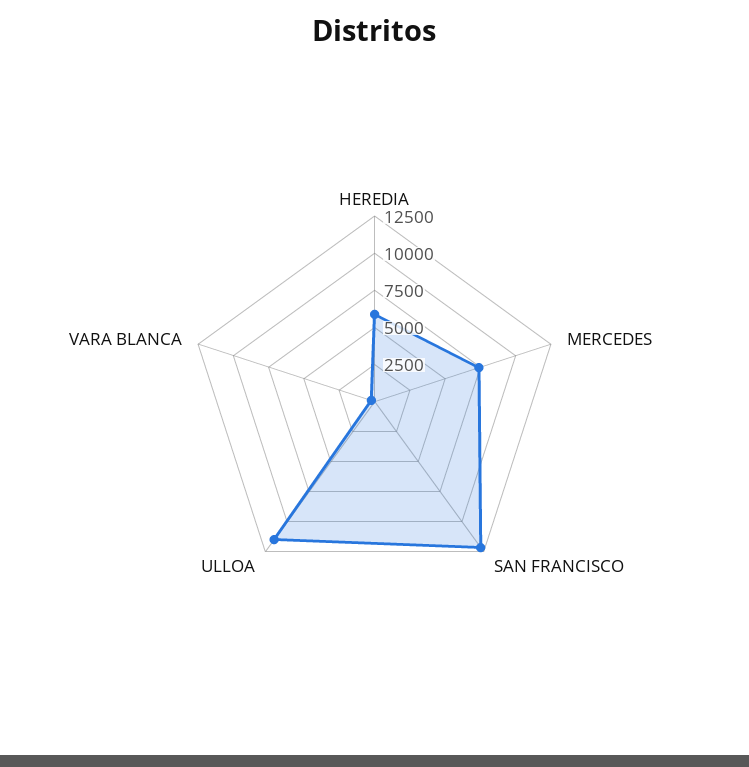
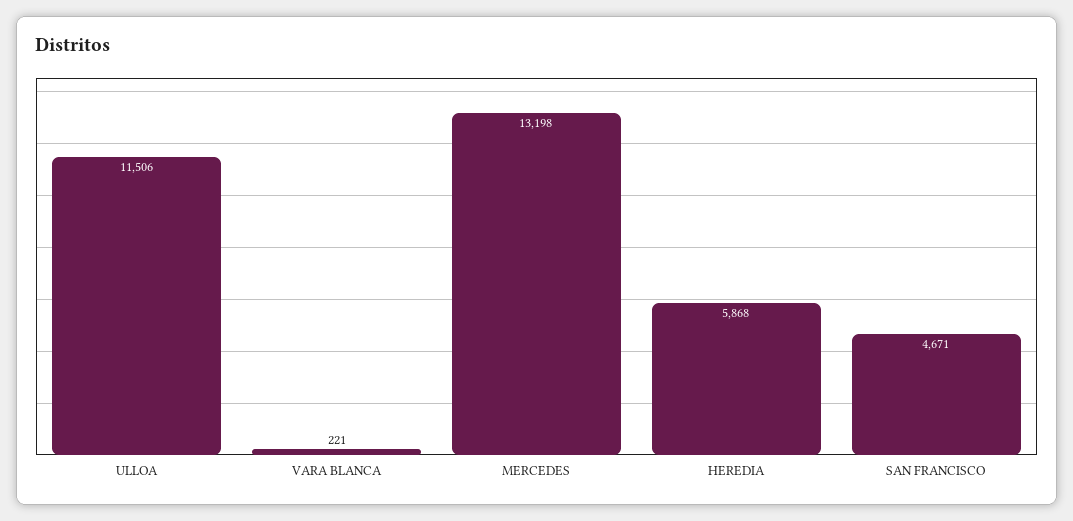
  {
    "HEREDIA": 5868,
-   "MERCEDES": 7500,
+   "MERCEDES": 13198,
-   "SAN FRANCISCO": 12500,
+   "SAN FRANCISCO": 4671,
    "ULLOA": 11506,
    "VARA BLANCA": 221
  }

